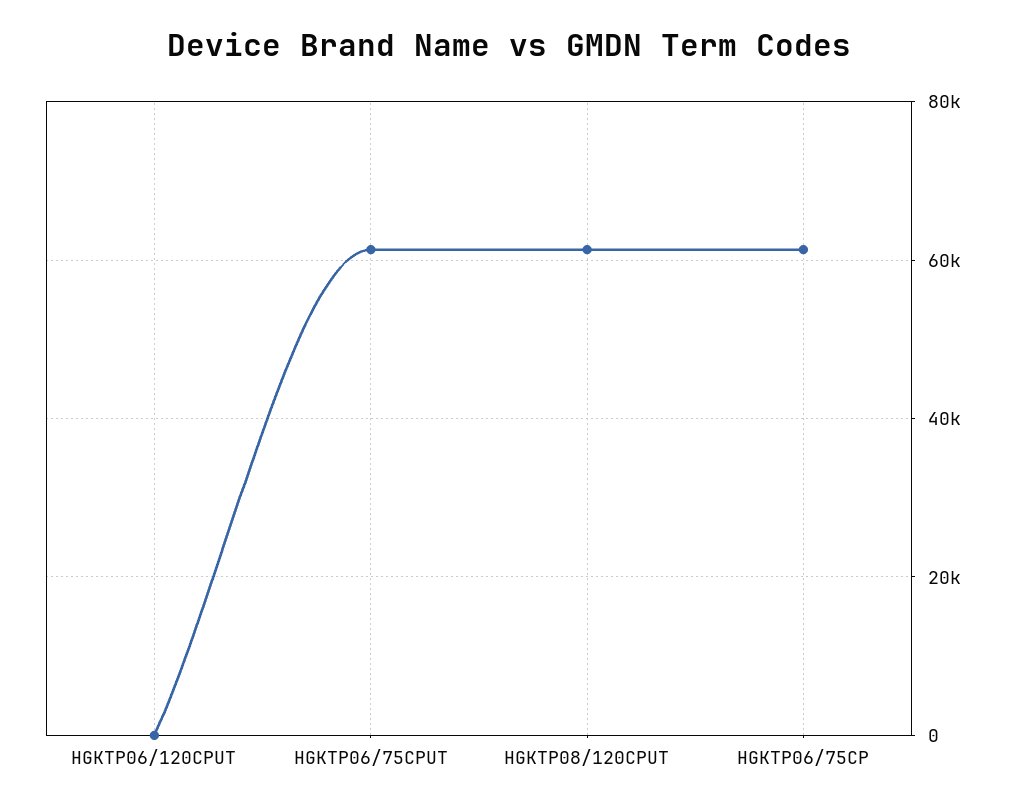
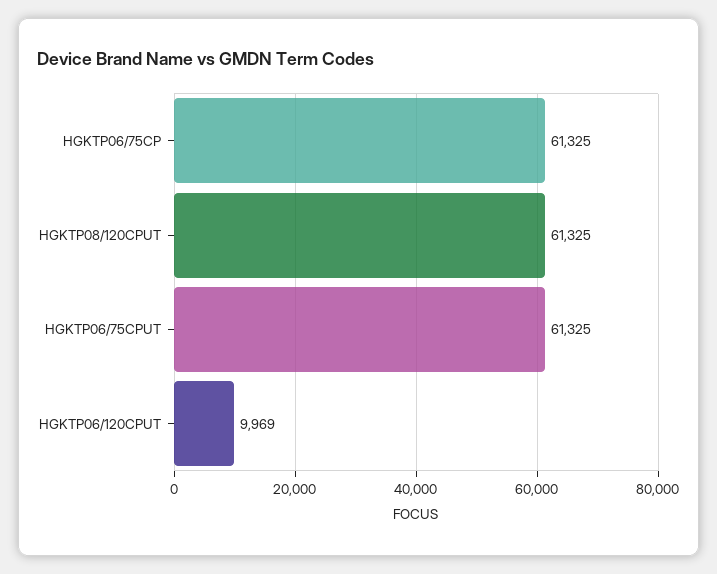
  {
-   "HGKTP06/120CPUT": 0,
+   "HGKTP06/120CPUT": 9969,
    "HGKTP06/75CPUT": 61325,
    "HGKTP08/120CPUT": 61325,
    "HGKTP06/75CP": 61325
  }

